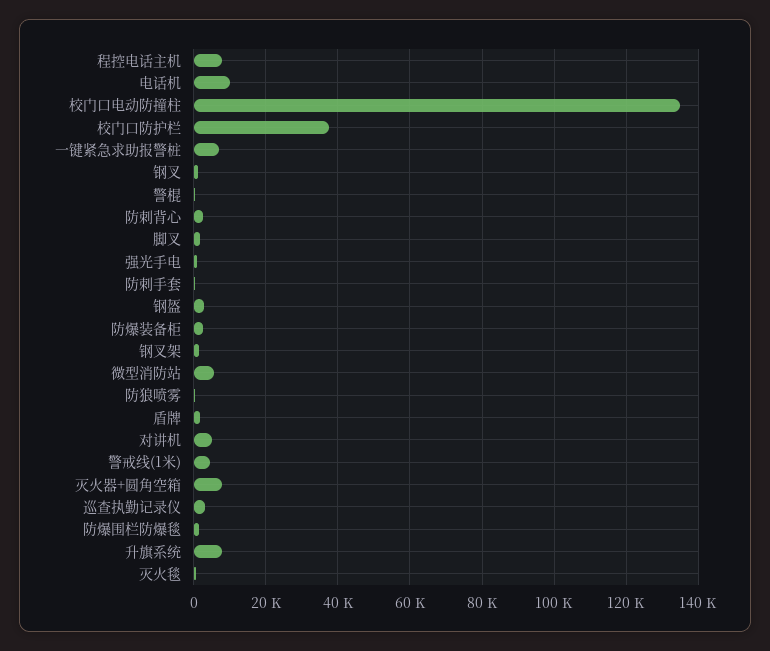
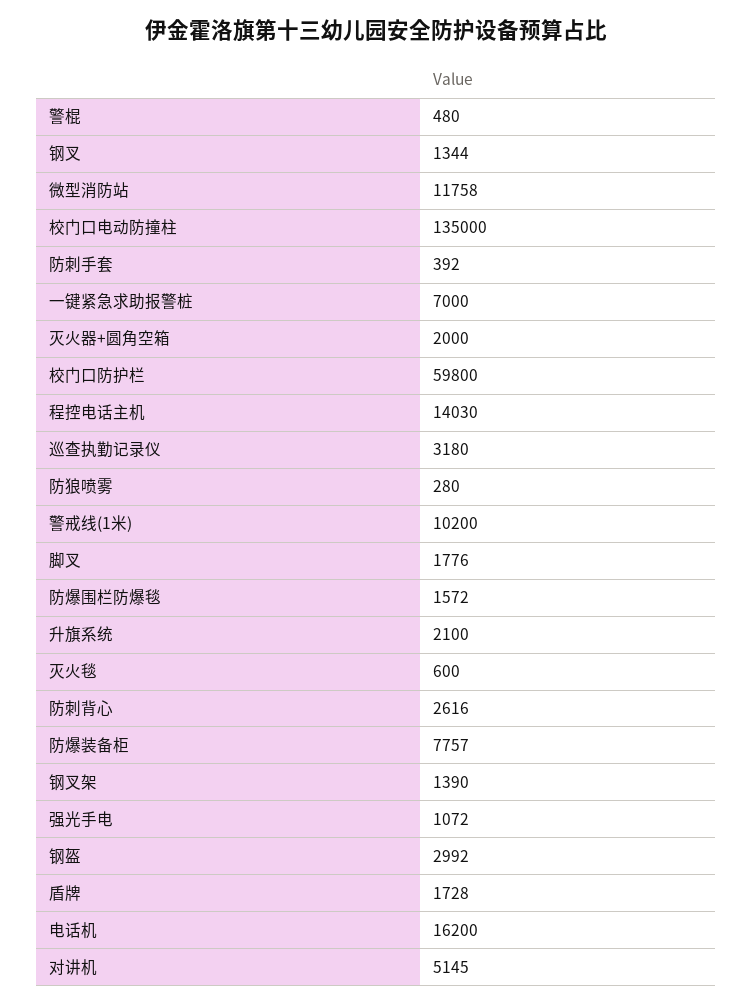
  {
-   "程控电话主机": 8000,
+   "程控电话主机": 14030,
-   "电话机": 10000,
+   "电话机": 16200,
    "校门口电动防撞柱": 135000,
-   "校门口防护栏": 38000,
+   "校门口防护栏": 59800,
    "一键紧急求助报警桩": 7000,
    "钢叉": 1344,
    "警棍": 480,
    "防刺背心": 2616,
    "脚叉": 1776,
    "强光手电": 1072,
    "防刺手套": 392,
    "钢盔": 2992,
-   "防爆装备柜": 2000,
+   "防爆装备柜": 7757,
    "钢叉架": 1390,
-   "微型消防站": 6000,
+   "微型消防站": 11758,
    "防狼喷雾": 280,
    "盾牌": 1728,
    "对讲机": 5145,
-   "警戒线(1米)": 4000,
+   "警戒线(1米)": 10200,
-   "灭火器+圆角空箱": 8000,
+   "灭火器+圆角空箱": 2000,
    "巡查执勤记录仪": 3180,
    "防爆围栏防爆毯": 1572,
-   "升旗系统": 8000,
+   "升旗系统": 2100,
    "灭火毯": 600
  }

